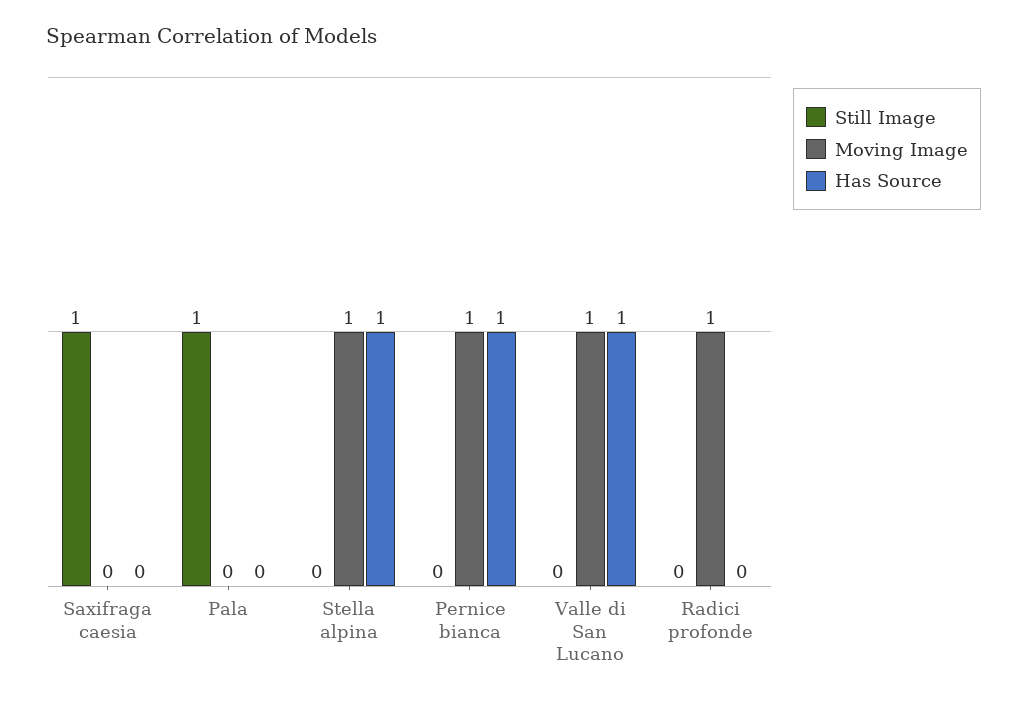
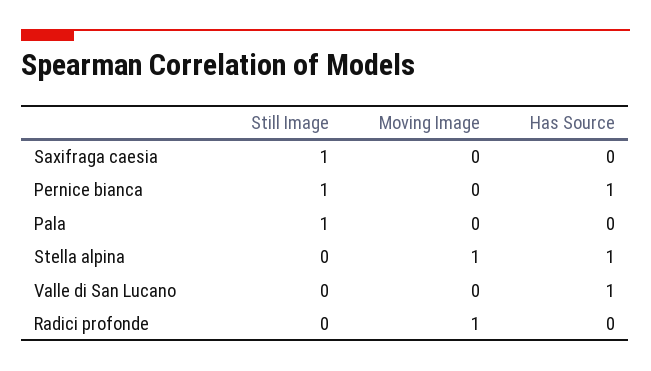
  {
    "Still Image": {
      "Saxifraga caesia": 1,
      "Pala": 1,
      "Stella alpina": 0,
-     "Pernice bianca": 0,
+     "Pernice bianca": 1,
      "Valle di San Lucano": 0,
      "Radici profonde": 0
    },
    "Moving Image": {
      "Saxifraga caesia": 0,
      "Pala": 0,
      "Stella alpina": 1,
-     "Pernice bianca": 1,
+     "Pernice bianca": 0,
-     "Valle di San Lucano": 1,
+     "Valle di San Lucano": 0,
      "Radici profonde": 1
    },
    "Has Source": {
      "Saxifraga caesia": 0,
      "Pala": 0,
      "Stella alpina": 1,
      "Pernice bianca": 1,
      "Valle di San Lucano": 1,
      "Radici profonde": 0
    }
  }

